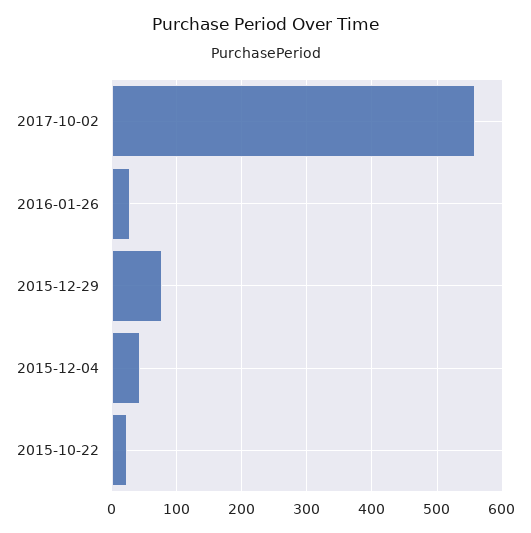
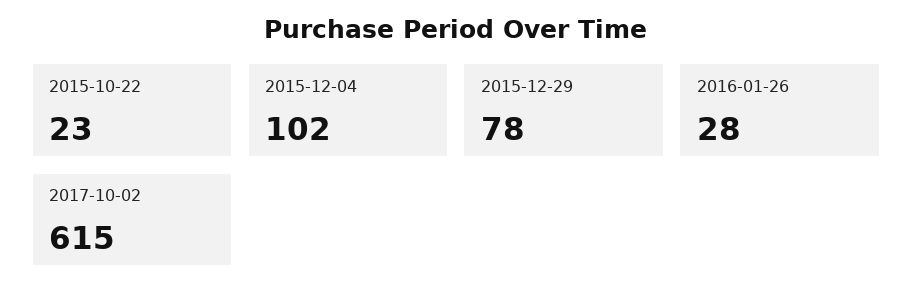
  {
-   "2017-10-02": 560,
+   "2017-10-02": 615,
    "2016-01-26": 28,
    "2015-12-29": 78,
-   "2015-12-04": 40,
+   "2015-12-04": 102,
    "2015-10-22": 23
  }

